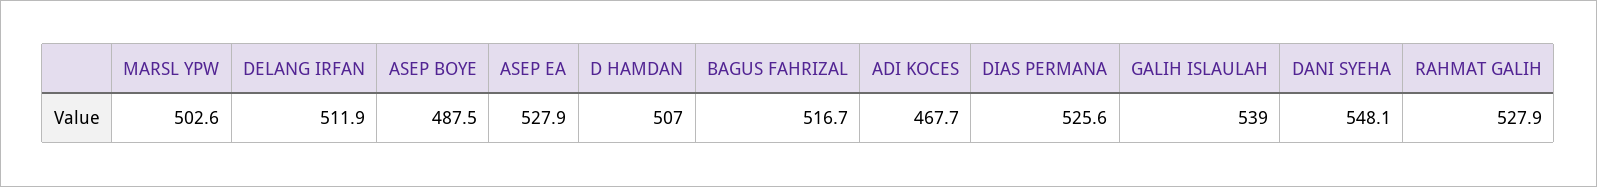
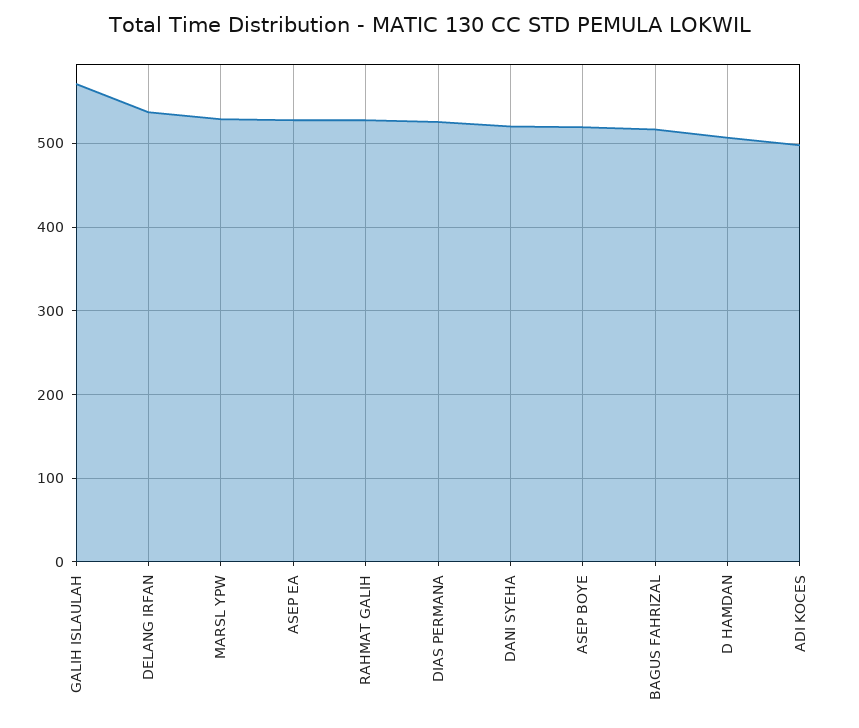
  {
-   "MARSL YPW": 502.6,
+   "MARSL YPW": 530,
-   "DELANG IRFAN": 511.9,
+   "DELANG IRFAN": 540,
-   "ASEP BOYE": 487.5,
+   "ASEP BOYE": 520,
    "ASEP EA": 527.9,
    "D HAMDAN": 507,
    "BAGUS FAHRIZAL": 516.7,
-   "ADI KOCES": 467.7,
+   "ADI KOCES": 500,
    "DIAS PERMANA": 525.6,
-   "GALIH ISLAULAH": 539,
+   "GALIH ISLAULAH": 570,
-   "DANI SYEHA": 548.1,
+   "DANI SYEHA": 520,
    "RAHMAT GALIH": 527.9
  }

